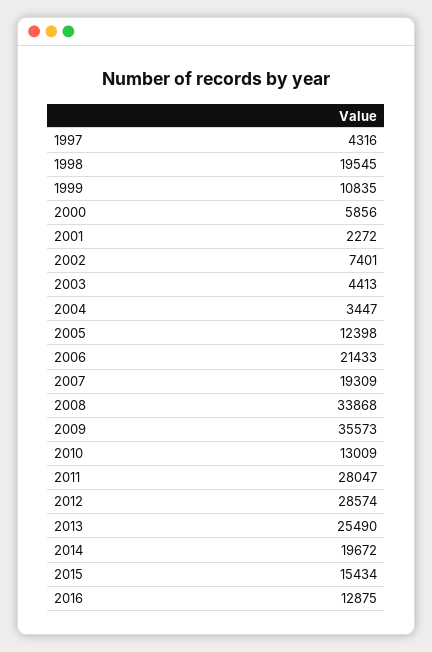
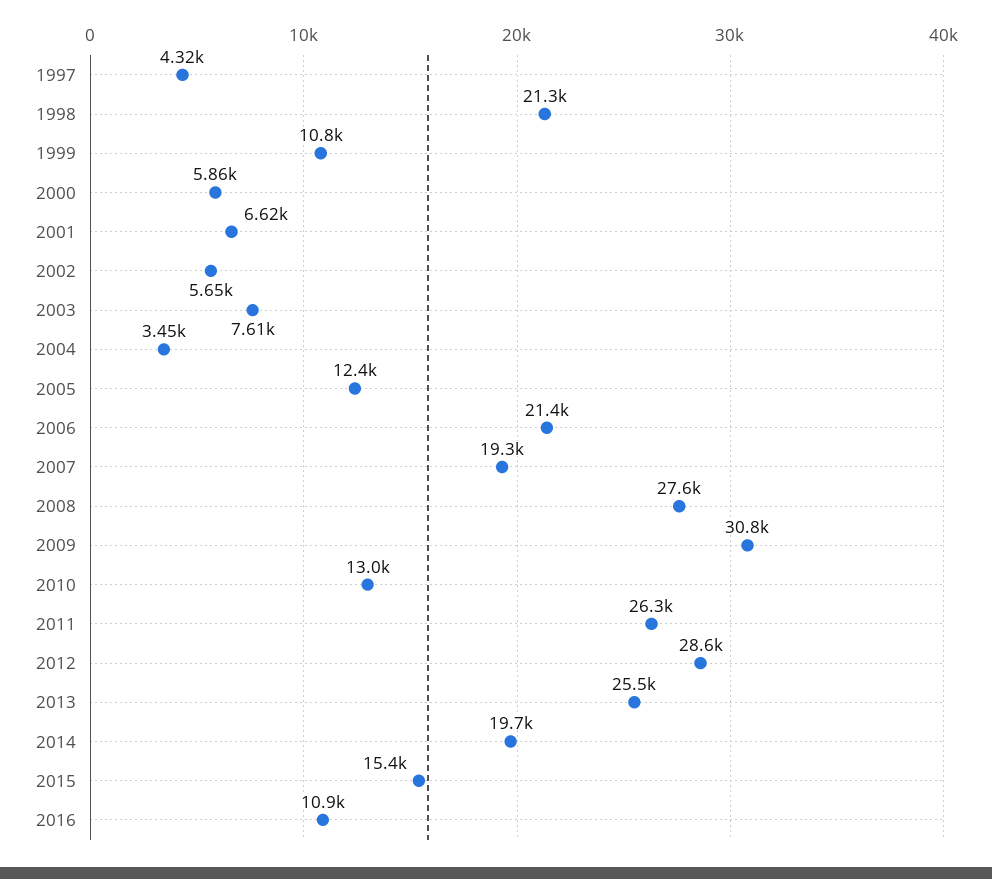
  {
    "1997": 4316,
-   "1998": 19545,
+   "1998": 21300,
    "1999": 10835,
    "2000": 5856,
-   "2001": 2272,
+   "2001": 6620,
-   "2002": 7401,
+   "2002": 5650,
-   "2003": 4413,
+   "2003": 7610,
    "2004": 3447,
    "2005": 12398,
    "2006": 21433,
    "2007": 19309,
-   "2008": 33868,
+   "2008": 27600,
-   "2009": 35573,
+   "2009": 30800,
    "2010": 13009,
-   "2011": 28047,
+   "2011": 26300,
    "2012": 28574,
    "2013": 25490,
    "2014": 19672,
    "2015": 15434,
-   "2016": 12875
+   "2016": 10900
  }

